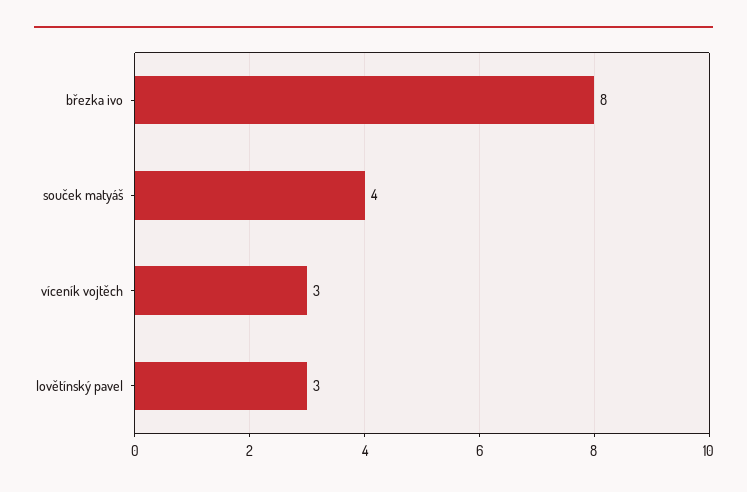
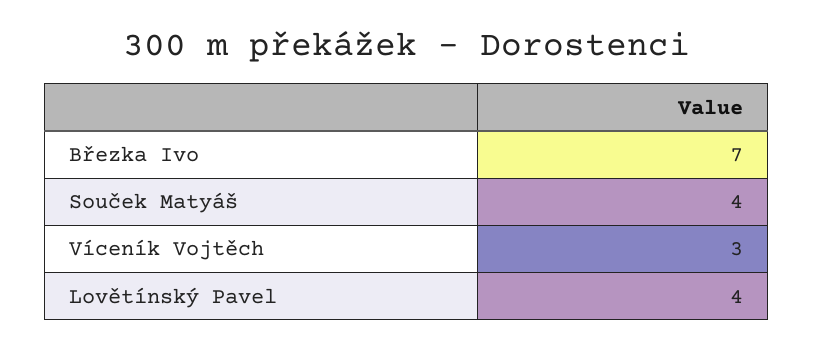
  {
-   "březka ivo": 8,
+   "březka ivo": 7,
    "souček matyáš": 4,
    "víceník vojtěch": 3,
-   "lovětínský pavel": 3
+   "lovětínský pavel": 4
  }

